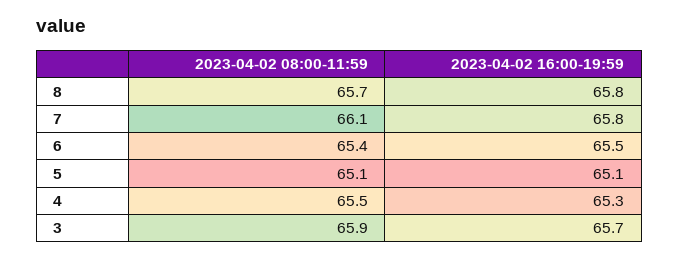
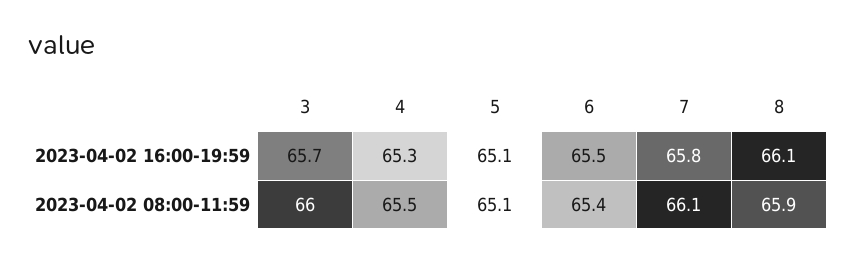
  {
    "2023-04-02 08:00-11:59": {
-     "8": 65.7,
+     "8": 65.9,
      "7": 66.1,
      "6": 65.4,
      "5": 65.1,
      "4": 65.5,
-     "3": 65.9
+     "3": 66
    },
    "2023-04-02 16:00-19:59": {
-     "8": 65.8,
+     "8": 66.1,
      "7": 65.8,
      "6": 65.5,
      "5": 65.1,
      "4": 65.3,
      "3": 65.7
    }
  }

